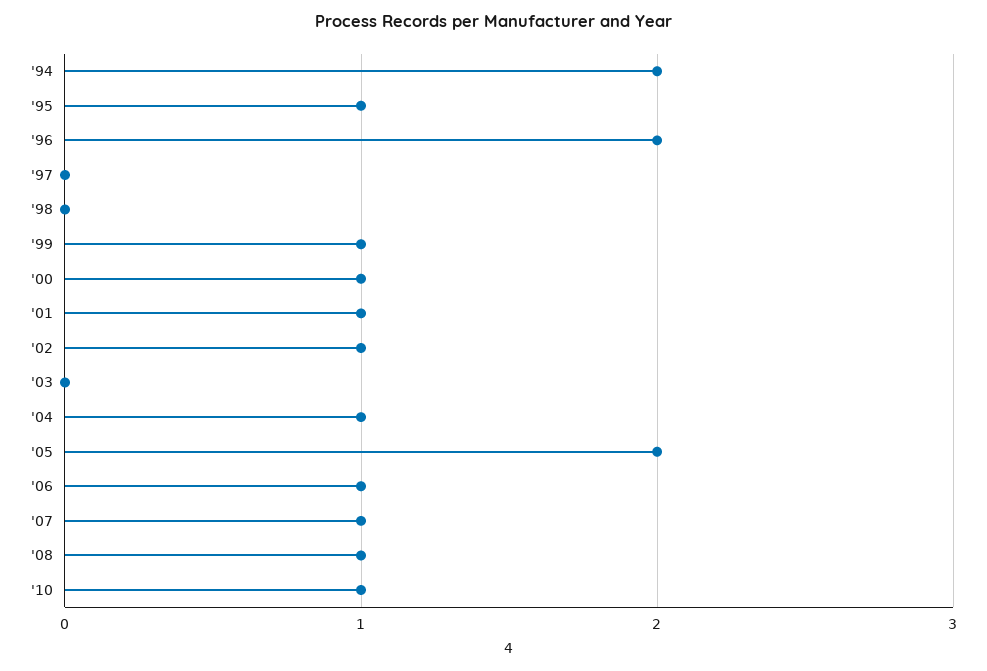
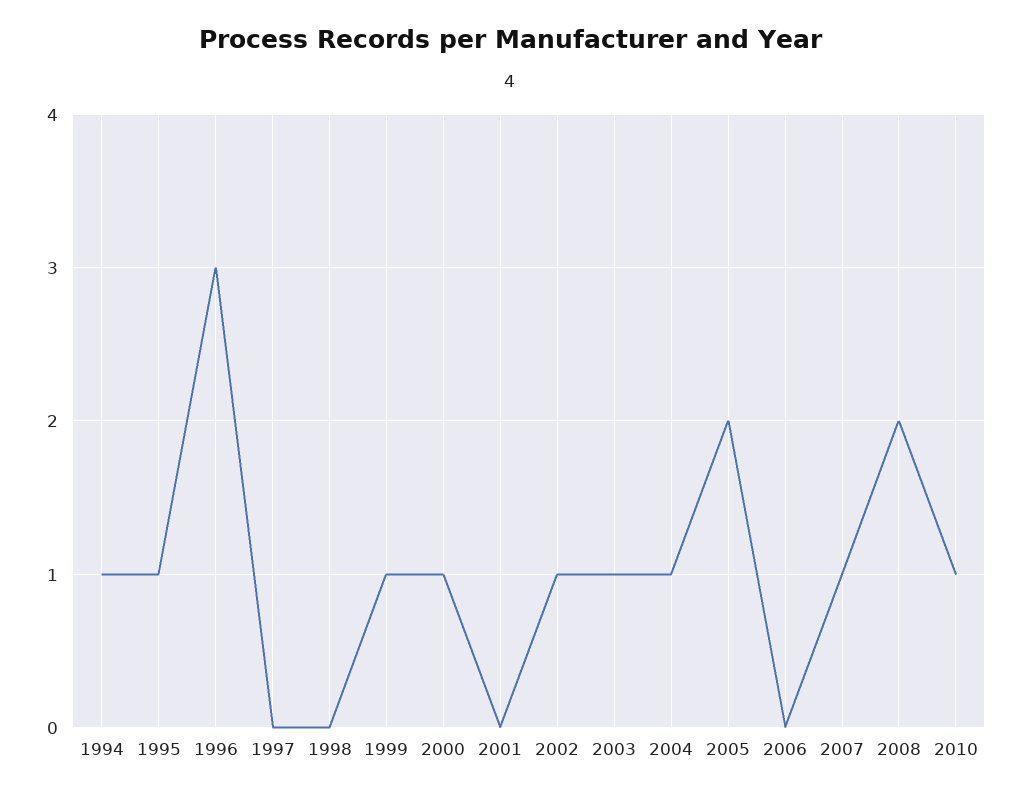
  {
-   "'94": 2,
+   "'94": 1,
    "'95": 1,
-   "'96": 2,
+   "'96": 3,
    "'97": 0,
    "'98": 0,
    "'99": 1,
    "'00": 1,
-   "'01": 1,
+   "'01": 0,
    "'02": 1,
-   "'03": 0,
+   "'03": 1,
    "'04": 1,
    "'05": 2,
-   "'06": 1,
+   "'06": 0,
    "'07": 1,
-   "'08": 1,
+   "'08": 2,
    "'10": 1
  }

